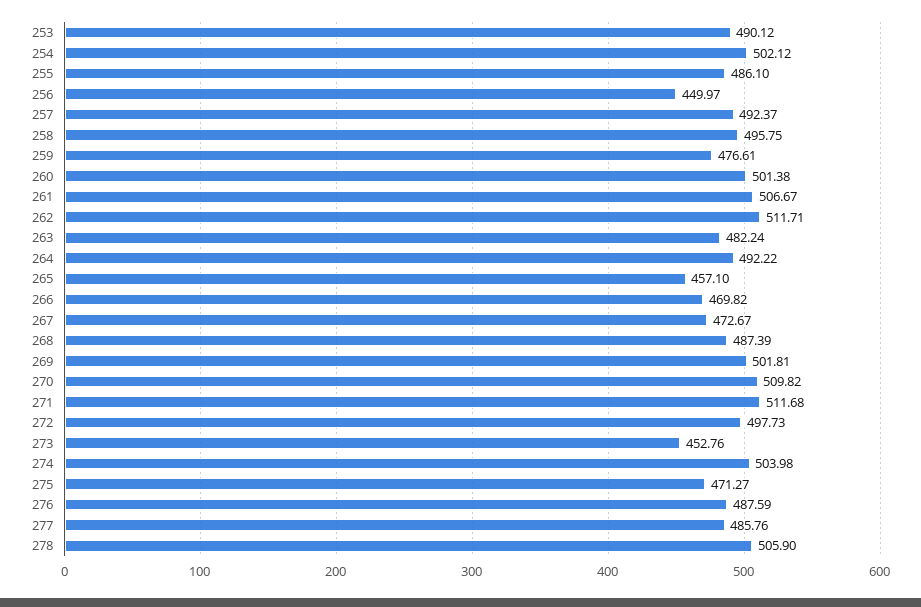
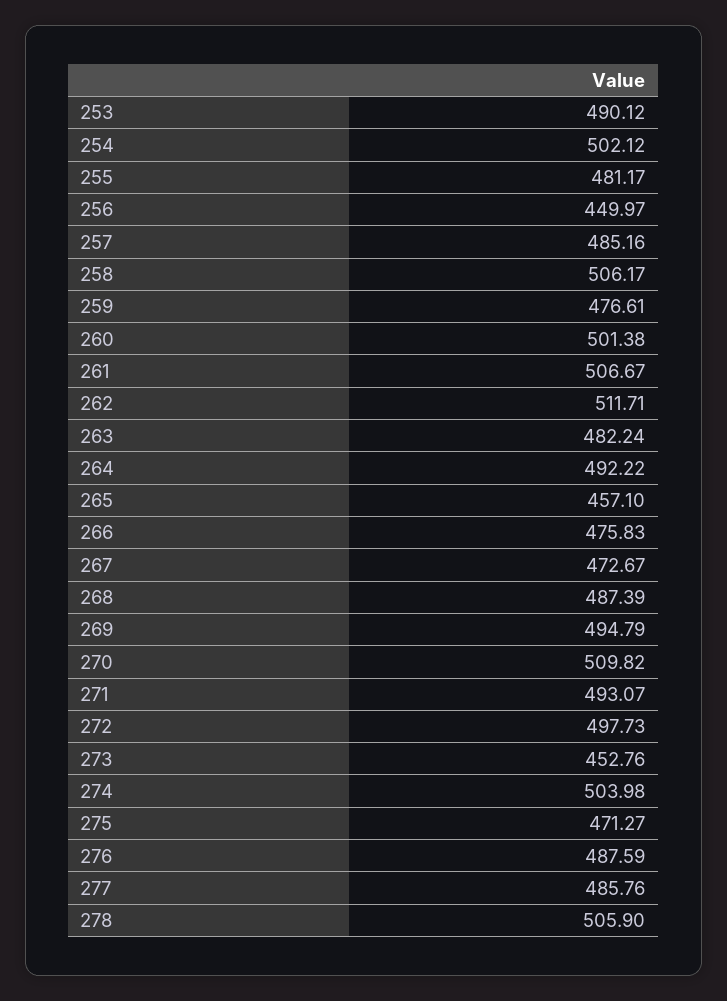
  {
    "253": 490.12,
    "254": 502.12,
-   "255": 486.1,
+   "255": 481.17,
    "256": 449.97,
-   "257": 492.37,
+   "257": 485.16,
-   "258": 495.75,
+   "258": 506.17,
    "259": 476.61,
    "260": 501.38,
    "261": 506.67,
    "262": 511.71,
    "263": 482.24,
    "264": 492.22,
    "265": 457.1,
-   "266": 469.82,
+   "266": 475.83,
    "267": 472.67,
    "268": 487.39,
-   "269": 501.81,
+   "269": 494.79,
    "270": 509.82,
-   "271": 511.68,
+   "271": 493.07,
    "272": 497.73,
    "273": 452.76,
    "274": 503.98,
    "275": 471.27,
    "276": 487.59,
    "277": 485.76,
    "278": 505.9
  }

